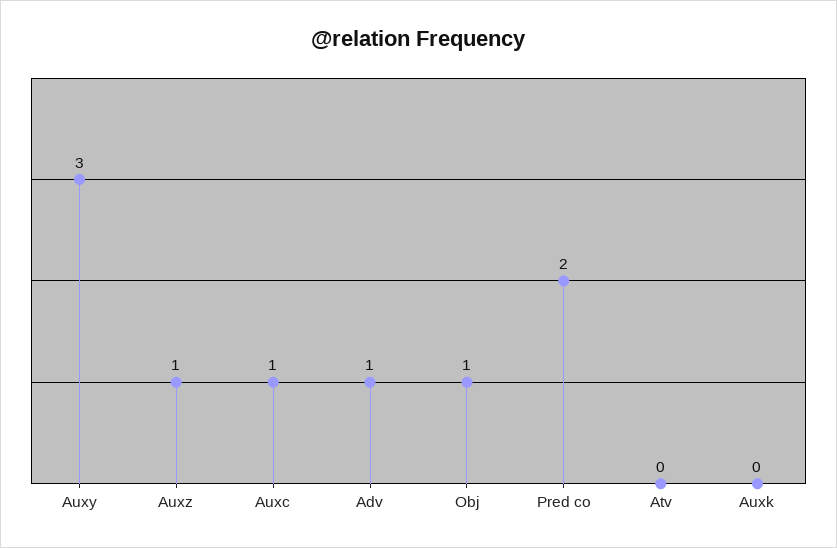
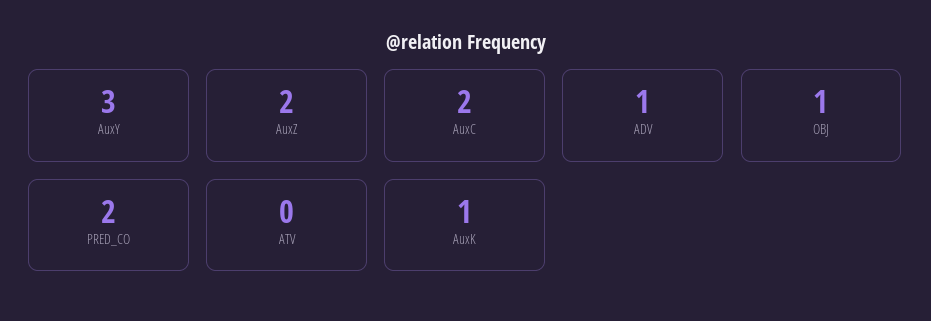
  {
    "Auxy": 3,
-   "Auxz": 1,
+   "Auxz": 2,
-   "Auxc": 1,
+   "Auxc": 2,
    "Adv": 1,
    "Obj": 1,
    "Pred co": 2,
    "Atv": 0,
-   "Auxk": 0
+   "Auxk": 1
  }

